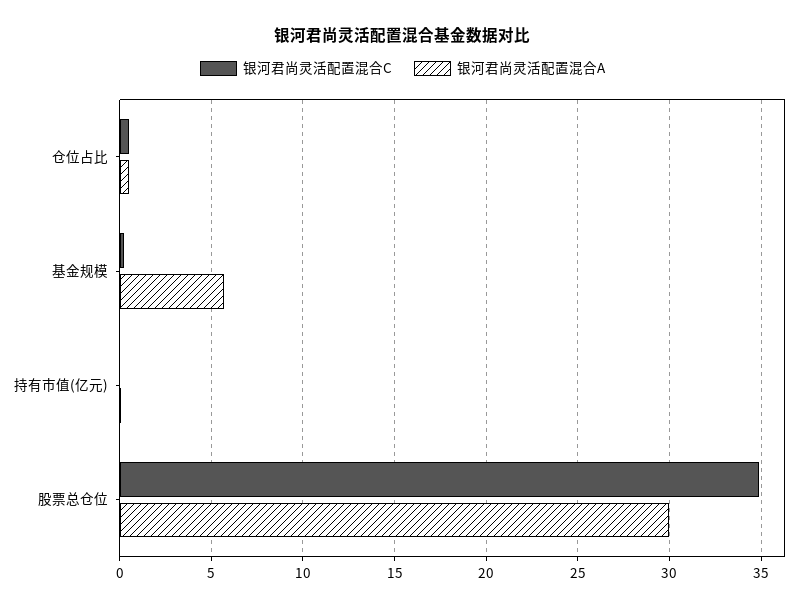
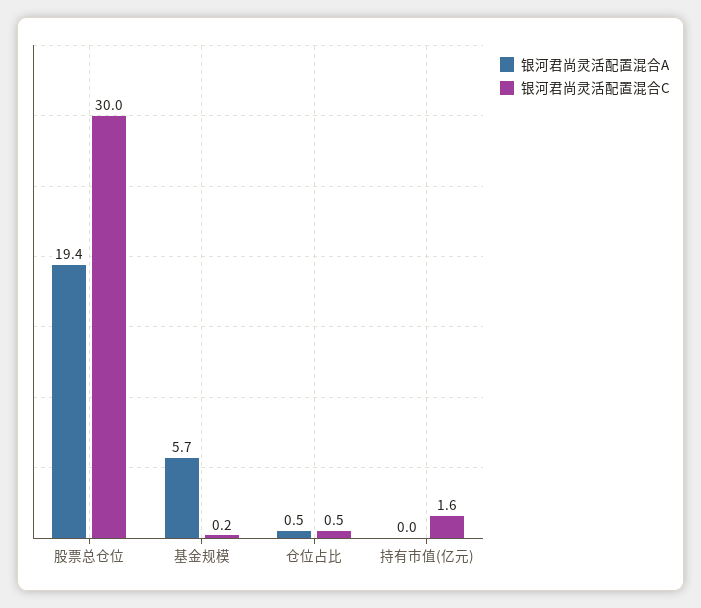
  {
    "银河君尚灵活配置混合C": {
      "仓位占比": 0.5,
      "基金规模": 0.2,
-     "持有市值(亿元)": 0,
+     "持有市值(亿元)": 1.6,
-     "股票总仓位": 35
+     "股票总仓位": 30
    },
    "银河君尚灵活配置混合A": {
      "仓位占比": 0.5,
      "基金规模": 5.7,
      "持有市值(亿元)": 0,
-     "股票总仓位": 30
+     "股票总仓位": 19.4
    }
  }

